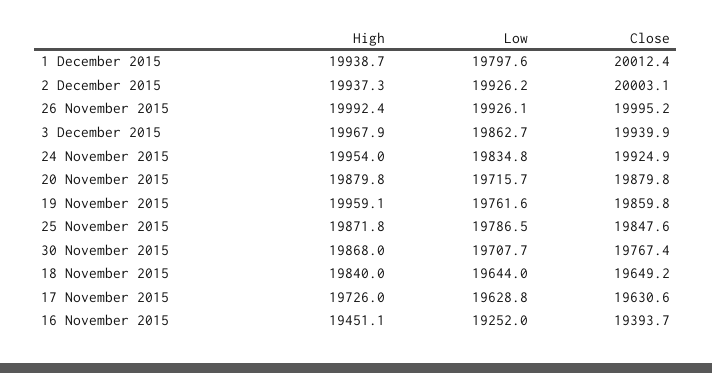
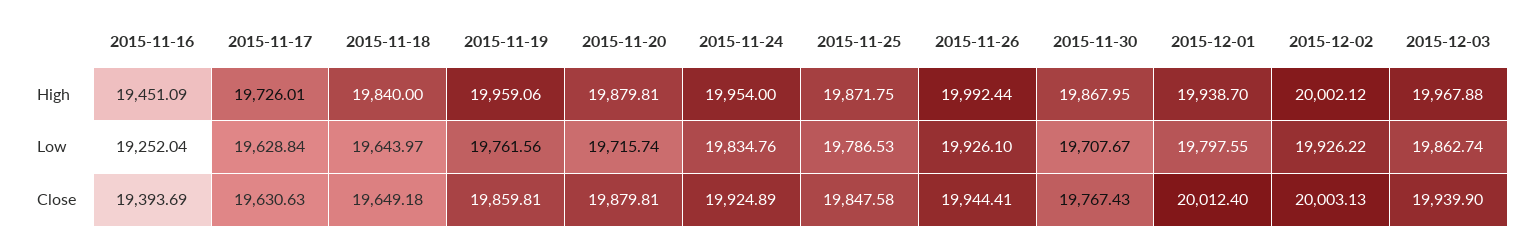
  {
    "High": {
      "1 December 2015": 19938.7,
-     "2 December 2015": 19937.3,
+     "2 December 2015": 20002.12,
      "26 November 2015": 19992.44,
      "3 December 2015": 19967.88,
      "24 November 2015": 19954,
      "20 November 2015": 19879.81,
      "19 November 2015": 19959.06,
      "25 November 2015": 19871.75,
      "30 November 2015": 19867.95,
      "18 November 2015": 19840,
      "17 November 2015": 19726.01,
      "16 November 2015": 19451.09
    },
    "Low": {
      "1 December 2015": 19797.55,
      "2 December 2015": 19926.22,
      "26 November 2015": 19926.1,
      "3 December 2015": 19862.74,
      "24 November 2015": 19834.76,
      "20 November 2015": 19715.74,
      "19 November 2015": 19761.56,
      "25 November 2015": 19786.53,
      "30 November 2015": 19707.67,
      "18 November 2015": 19643.97,
      "17 November 2015": 19628.84,
      "16 November 2015": 19252.04
    },
    "Close": {
      "1 December 2015": 20012.4,
      "2 December 2015": 20003.13,
-     "26 November 2015": 19995.2,
+     "26 November 2015": 19944.41,
      "3 December 2015": 19939.9,
      "24 November 2015": 19924.89,
      "20 November 2015": 19879.81,
      "19 November 2015": 19859.81,
      "25 November 2015": 19847.58,
      "30 November 2015": 19767.43,
      "18 November 2015": 19649.18,
      "17 November 2015": 19630.63,
      "16 November 2015": 19393.69
    }
  }

